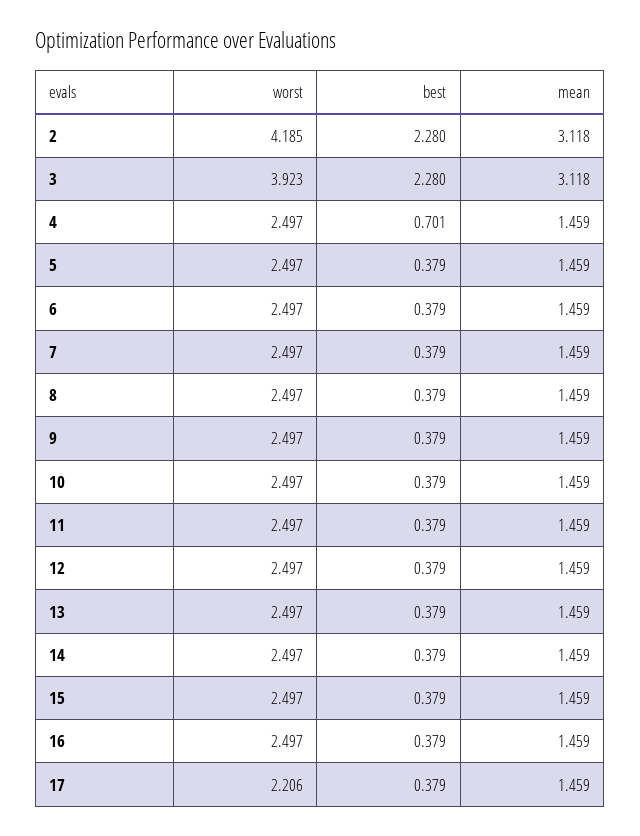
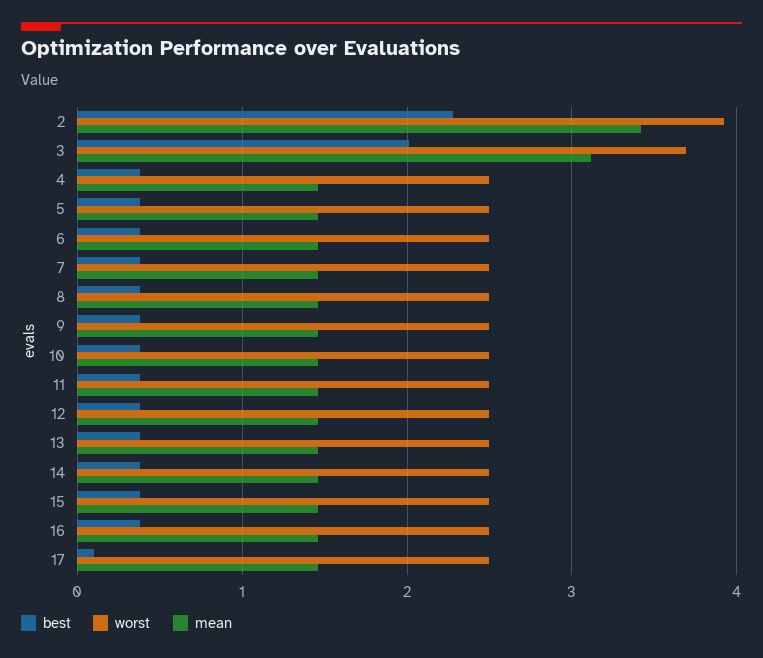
  {
    "worst": {
-     "2": 4.185,
+     "2": 3.9,
-     "3": 3.923,
+     "3": 3.7,
      "4": 2.497,
      "5": 2.497,
      "6": 2.497,
      "7": 2.497,
      "8": 2.497,
      "9": 2.497,
      "10": 2.497,
      "11": 2.497,
      "12": 2.497,
      "13": 2.497,
      "14": 2.497,
      "15": 2.497,
      "16": 2.497,
-     "17": 2.206
+     "17": 2.5
    },
    "best": {
      "2": 2.28,
-     "3": 2.28,
+     "3": 2,
-     "4": 0.701,
+     "4": 0.4,
      "5": 0.379,
      "6": 0.379,
      "7": 0.379,
      "8": 0.379,
      "9": 0.379,
      "10": 0.379,
      "11": 0.379,
      "12": 0.379,
      "13": 0.379,
      "14": 0.379,
      "15": 0.379,
      "16": 0.379,
-     "17": 0.379
+     "17": 0.1
    },
    "mean": {
-     "2": 3.118,
+     "2": 3.4,
      "3": 3.118,
      "4": 1.459,
      "5": 1.459,
      "6": 1.459,
      "7": 1.459,
      "8": 1.459,
      "9": 1.459,
      "10": 1.459,
      "11": 1.459,
      "12": 1.459,
      "13": 1.459,
      "14": 1.459,
      "15": 1.459,
      "16": 1.459,
      "17": 1.459
    }
  }

